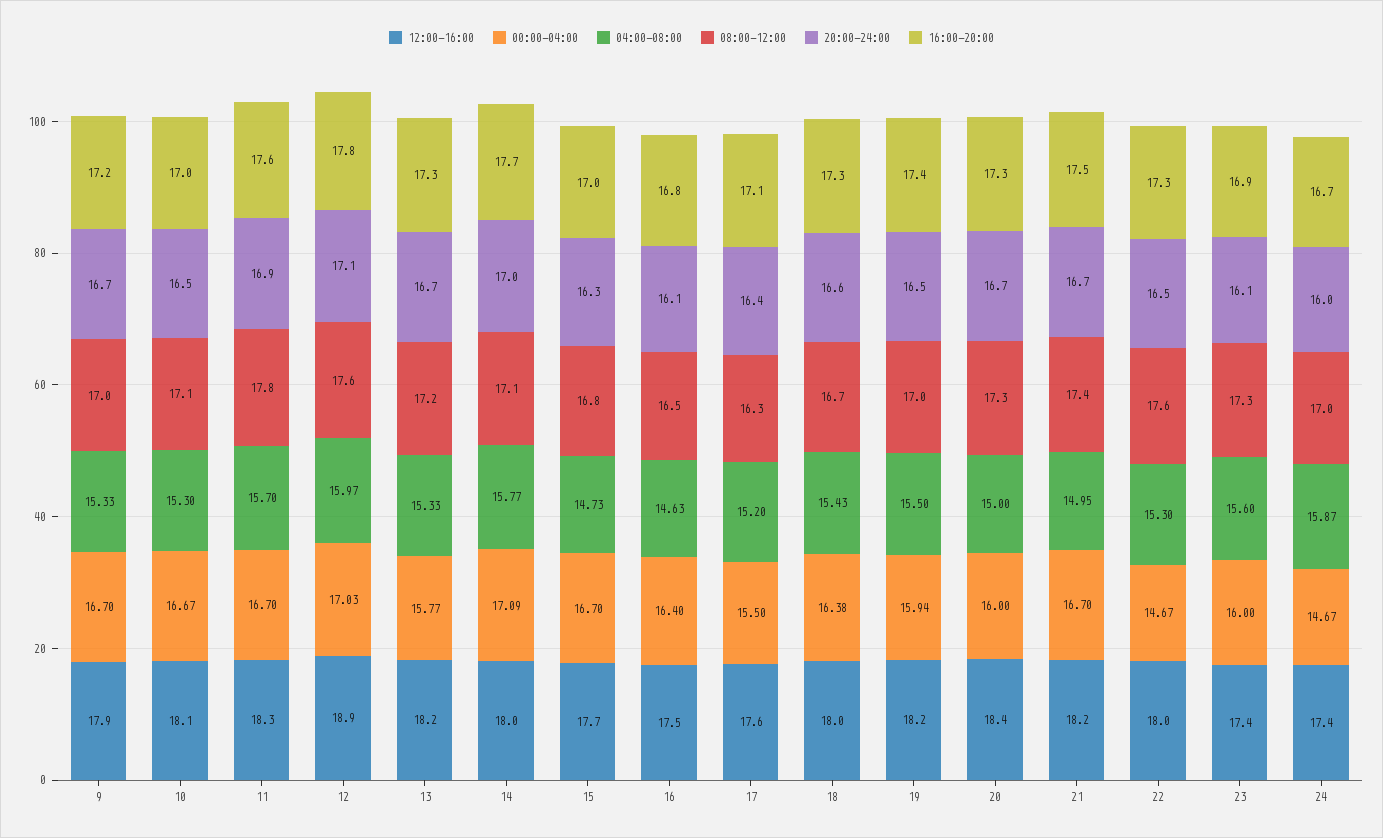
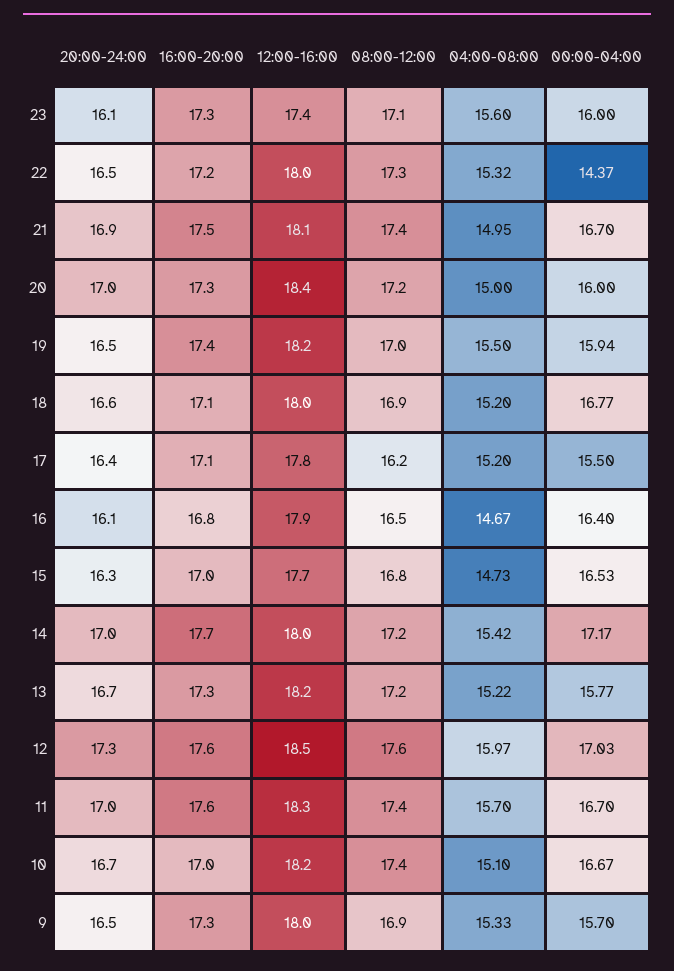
  {
    "12:00-16:00": {
-     "9": 17.9,
+     "9": 18,
-     "10": 18.1,
+     "10": 18.2,
      "11": 18.3,
-     "12": 18.9,
+     "12": 18.5,
      "13": 18.2,
      "14": 18,
      "15": 17.7,
-     "16": 17.5,
+     "16": 17.9,
-     "17": 17.6,
+     "17": 17.8,
      "18": 18,
      "19": 18.2,
      "20": 18.4,
-     "21": 18.2,
+     "21": 18.1,
      "22": 18,
-     "23": 17.4,
+     "23": 17.4
-     "24": 17.4
    },
    "00:00-04:00": {
-     "9": 16.7,
+     "9": 15.7,
      "10": 16.67,
      "11": 16.7,
      "12": 17.03,
      "13": 15.77,
-     "14": 17.09,
+     "14": 17.17,
-     "15": 16.7,
+     "15": 16.53,
      "16": 16.4,
      "17": 15.5,
-     "18": 16.38,
+     "18": 16.77,
      "19": 15.94,
      "20": 16,
      "21": 16.7,
-     "22": 14.67,
+     "22": 14.37,
-     "23": 16,
+     "23": 16
-     "24": 14.67
    },
    "04:00-08:00": {
      "9": 15.33,
-     "10": 15.3,
+     "10": 15.1,
      "11": 15.7,
      "12": 15.97,
-     "13": 15.33,
+     "13": 15.22,
-     "14": 15.77,
+     "14": 15.42,
      "15": 14.73,
-     "16": 14.63,
+     "16": 14.67,
      "17": 15.2,
-     "18": 15.43,
+     "18": 15.2,
      "19": 15.5,
      "20": 15,
      "21": 14.95,
-     "22": 15.3,
+     "22": 15.32,
-     "23": 15.6,
+     "23": 15.6
-     "24": 15.87
    },
    "08:00-12:00": {
-     "9": 17,
+     "9": 16.9,
-     "10": 17.1,
+     "10": 17.4,
-     "11": 17.8,
+     "11": 17.4,
      "12": 17.6,
      "13": 17.2,
-     "14": 17.1,
+     "14": 17.2,
      "15": 16.8,
      "16": 16.5,
-     "17": 16.3,
+     "17": 16.2,
-     "18": 16.7,
+     "18": 16.9,
      "19": 17,
-     "20": 17.3,
+     "20": 17.2,
      "21": 17.4,
-     "22": 17.6,
+     "22": 17.3,
-     "23": 17.3,
+     "23": 17.1
-     "24": 17
    },
    "20:00-24:00": {
-     "9": 16.7,
+     "9": 16.5,
-     "10": 16.5,
+     "10": 16.7,
-     "11": 16.9,
+     "11": 17,
-     "12": 17.1,
+     "12": 17.3,
      "13": 16.7,
      "14": 17,
      "15": 16.3,
      "16": 16.1,
      "17": 16.4,
      "18": 16.6,
      "19": 16.5,
-     "20": 16.7,
+     "20": 17,
-     "21": 16.7,
+     "21": 16.9,
      "22": 16.5,
-     "23": 16.1,
+     "23": 16.1
-     "24": 16
    },
    "16:00-20:00": {
-     "9": 17.2,
+     "9": 17.3,
      "10": 17,
      "11": 17.6,
-     "12": 17.8,
+     "12": 17.6,
      "13": 17.3,
      "14": 17.7,
      "15": 17,
      "16": 16.8,
      "17": 17.1,
-     "18": 17.3,
+     "18": 17.1,
      "19": 17.4,
      "20": 17.3,
      "21": 17.5,
-     "22": 17.3,
+     "22": 17.2,
-     "23": 16.9,
+     "23": 17.3
-     "24": 16.7
    }
  }

